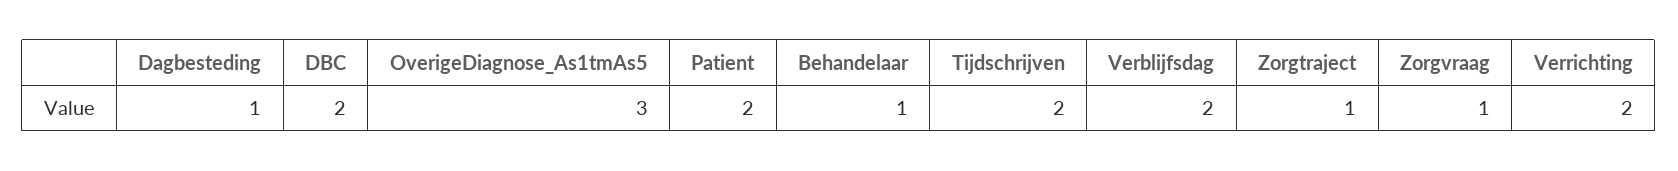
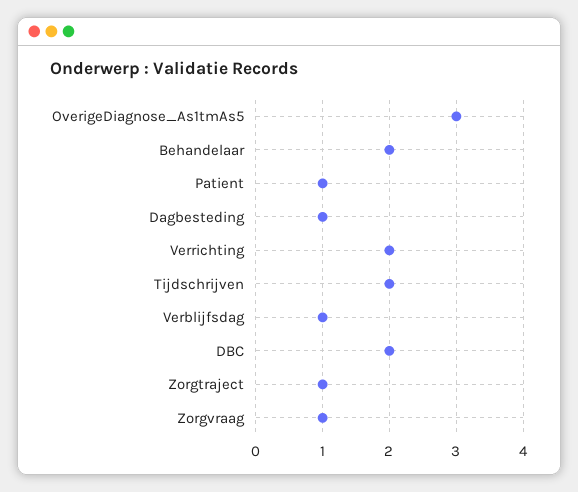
  {
    "Dagbesteding": 1,
    "DBC": 2,
    "OverigeDiagnose_As1tmAs5": 3,
-   "Patient": 2,
+   "Patient": 1,
-   "Behandelaar": 1,
+   "Behandelaar": 2,
    "Tijdschrijven": 2,
-   "Verblijfsdag": 2,
+   "Verblijfsdag": 1,
    "Zorgtraject": 1,
    "Zorgvraag": 1,
    "Verrichting": 2
  }

